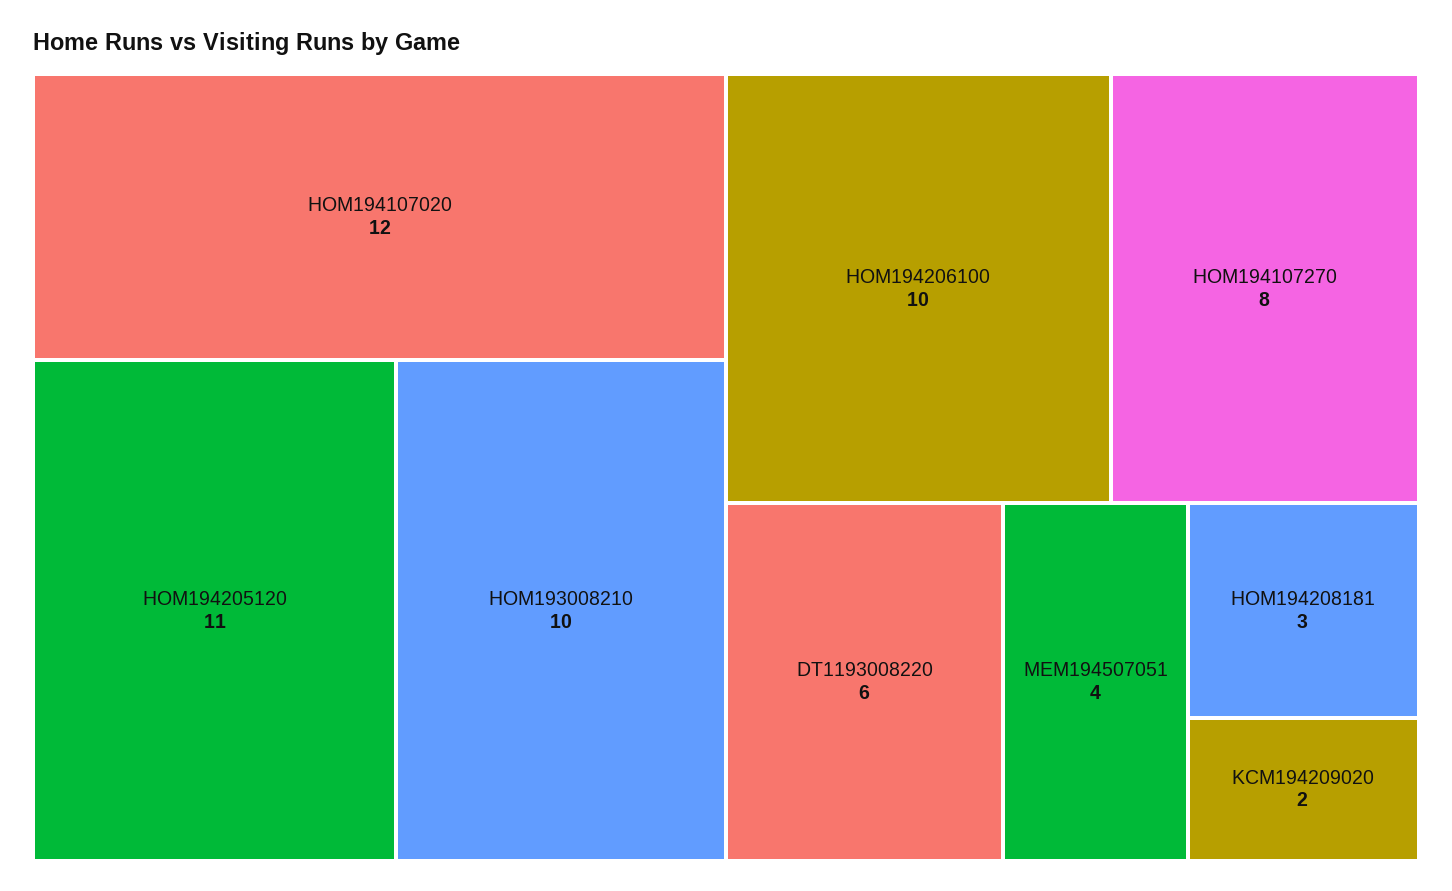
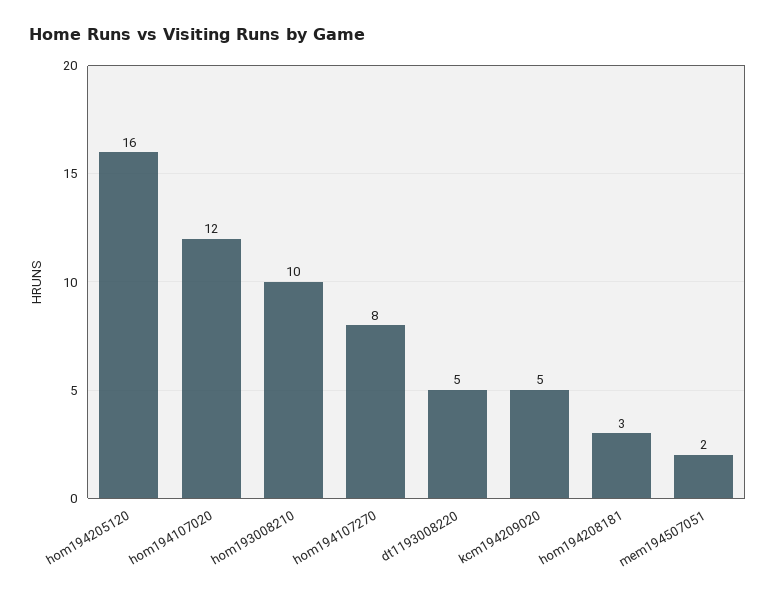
  {
    "HOM194107020": 12,
-   "HOM194205120": 11,
+   "HOM194205120": 16,
    "HOM193008210": 10,
-   "HOM194206100": 10,
    "HOM194107270": 8,
-   "DT1193008220": 6,
+   "DT1193008220": 5,
-   "MEM194507051": 4,
+   "MEM194507051": 2,
    "HOM194208181": 3,
-   "KCM194209020": 2
+   "KCM194209020": 5
  }

